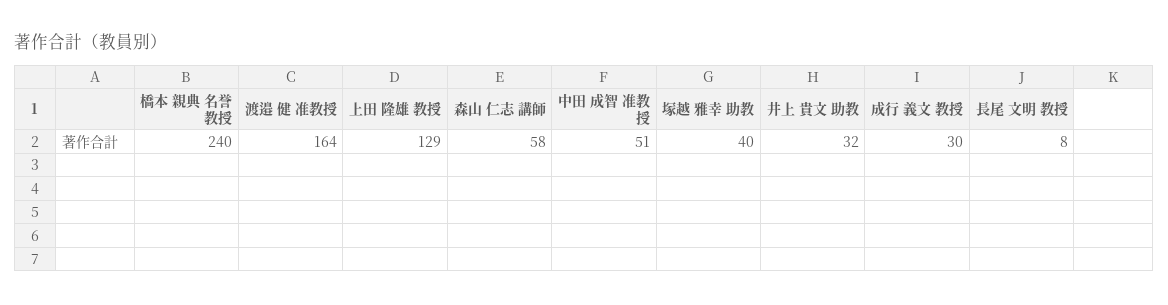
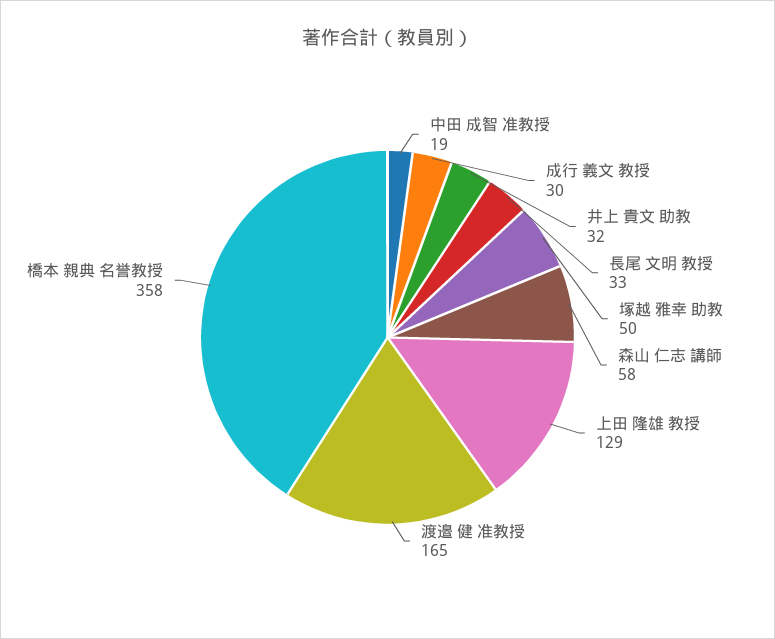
  {
-   "橋本 親典 名誉教授": 240,
+   "橋本 親典 名誉教授": 358,
-   "渡邉 健 准教授": 164,
+   "渡邉 健 准教授": 165,
    "上田 隆雄 教授": 129,
    "森山 仁志 講師": 58,
-   "中田 成智 准教授": 51,
+   "中田 成智 准教授": 19,
-   "塚越 雅幸 助教": 40,
+   "塚越 雅幸 助教": 50,
    "井上 貴文 助教": 32,
    "成行 義文 教授": 30,
-   "長尾 文明 教授": 8
+   "長尾 文明 教授": 33
  }

